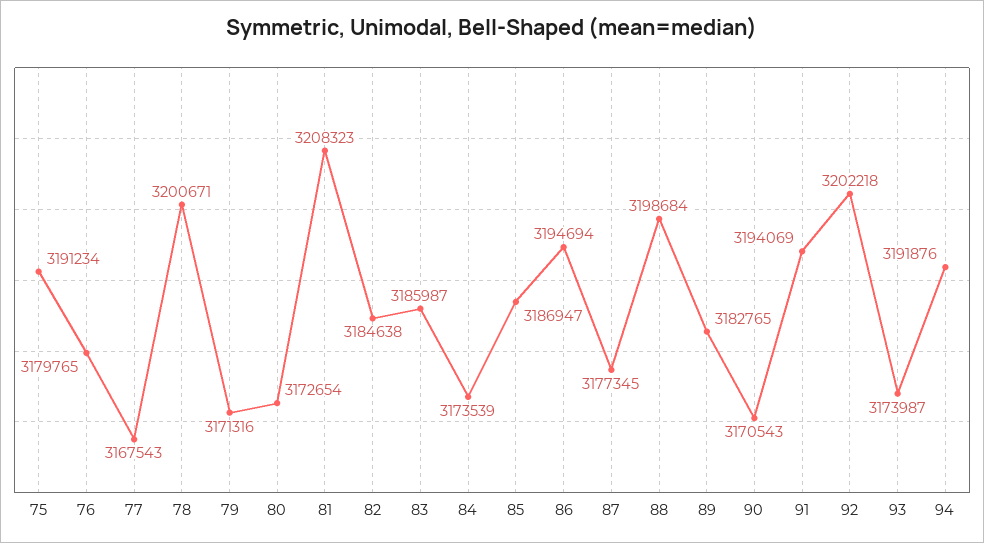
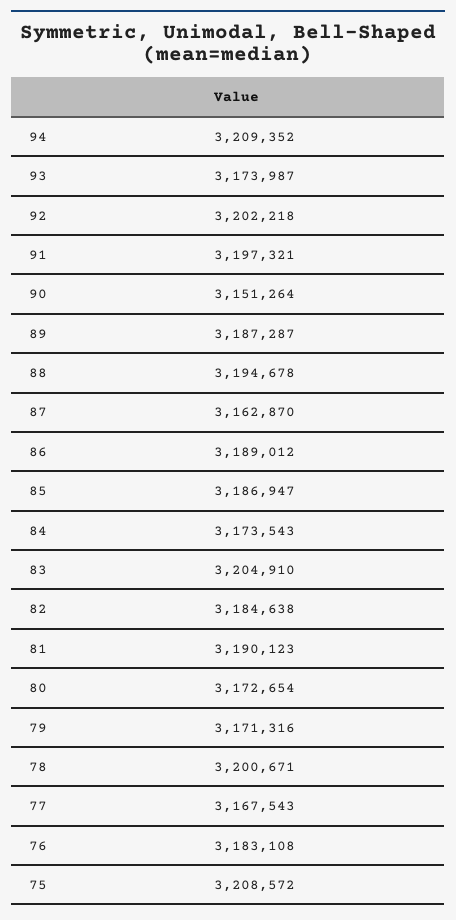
  {
-   "75": 3191234,
+   "75": 3208572,
-   "76": 3179765,
+   "76": 3183108,
    "77": 3167543,
    "78": 3200671,
    "79": 3171316,
    "80": 3172654,
-   "81": 3208323,
+   "81": 3190123,
    "82": 3184638,
-   "83": 3185987,
+   "83": 3204910,
-   "84": 3173539,
+   "84": 3173543,
    "85": 3186947,
-   "86": 3194694,
+   "86": 3189012,
-   "87": 3177345,
+   "87": 3162870,
-   "88": 3198684,
+   "88": 3194678,
-   "89": 3182765,
+   "89": 3187287,
-   "90": 3170543,
+   "90": 3151264,
-   "91": 3194069,
+   "91": 3197321,
    "92": 3202218,
    "93": 3173987,
-   "94": 3191876
+   "94": 3209352
  }

